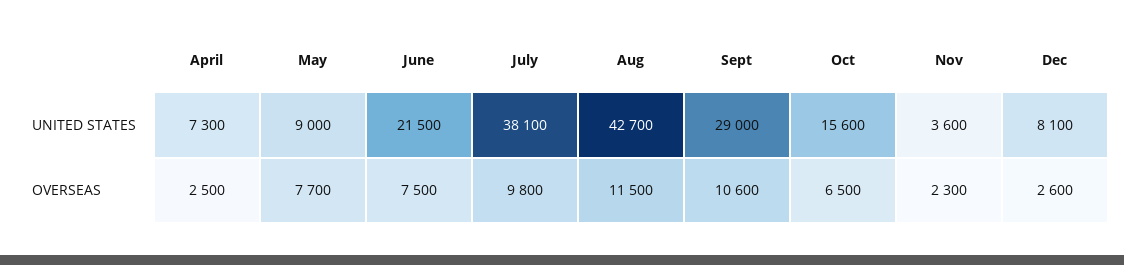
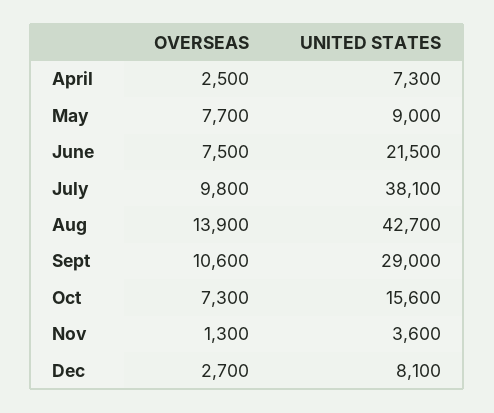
  {
    "April": {
      "UNITED STATES": 7300,
      "OVERSEAS": 2500
    },
    "May": {
      "UNITED STATES": 9000,
      "OVERSEAS": 7700
    },
    "June": {
      "UNITED STATES": 21500,
      "OVERSEAS": 7500
    },
    "July": {
      "UNITED STATES": 38100,
      "OVERSEAS": 9800
    },
    "Aug": {
      "UNITED STATES": 42700,
-     "OVERSEAS": 11500
+     "OVERSEAS": 13900
    },
    "Sept": {
      "UNITED STATES": 29000,
      "OVERSEAS": 10600
    },
    "Oct": {
      "UNITED STATES": 15600,
-     "OVERSEAS": 6500
+     "OVERSEAS": 7300
    },
    "Nov": {
      "UNITED STATES": 3600,
-     "OVERSEAS": 2300
+     "OVERSEAS": 1300
    },
    "Dec": {
      "UNITED STATES": 8100,
-     "OVERSEAS": 2600
+     "OVERSEAS": 2700
    }
  }

